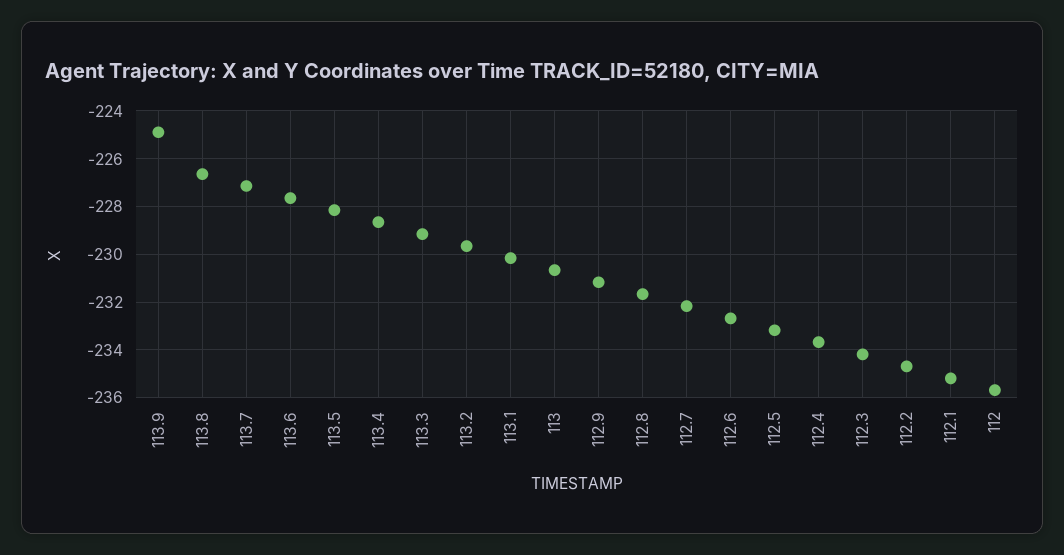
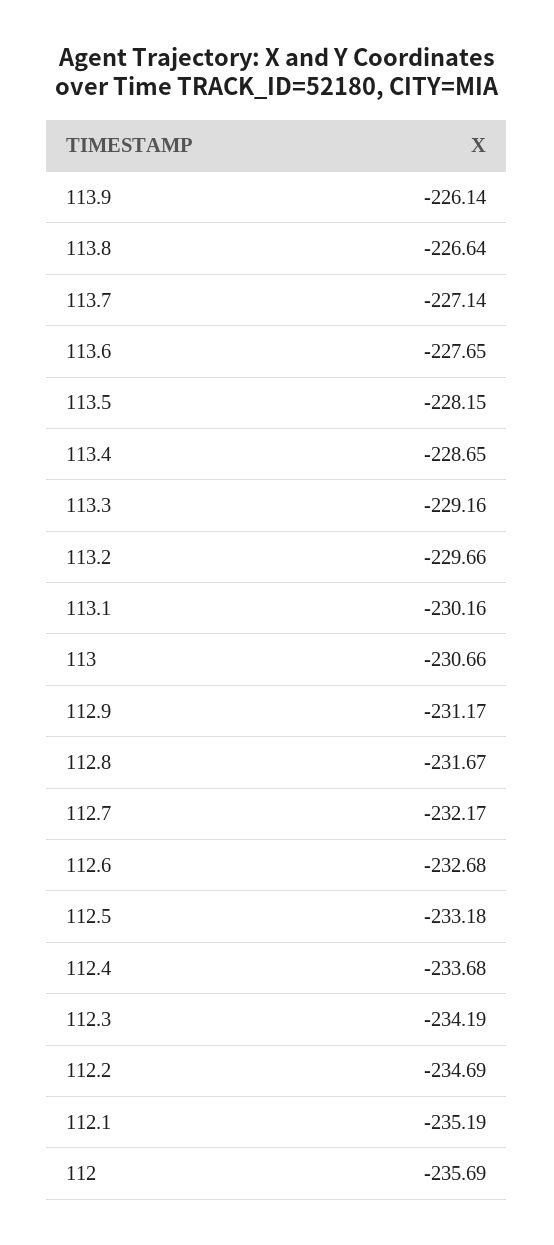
  {
-   "113.9": -225,
+   "113.9": -226.14,
    "113.8": -226.64,
    "113.7": -227.14,
    "113.6": -227.65,
    "113.5": -228.15,
    "113.4": -228.65,
    "113.3": -229.16,
    "113.2": -229.66,
    "113.1": -230.16,
    "113": -230.66,
    "112.9": -231.17,
    "112.8": -231.67,
    "112.7": -232.17,
    "112.6": -232.68,
    "112.5": -233.18,
    "112.4": -233.68,
    "112.3": -234.19,
    "112.2": -234.69,
    "112.1": -235.19,
    "112": -235.69
  }

